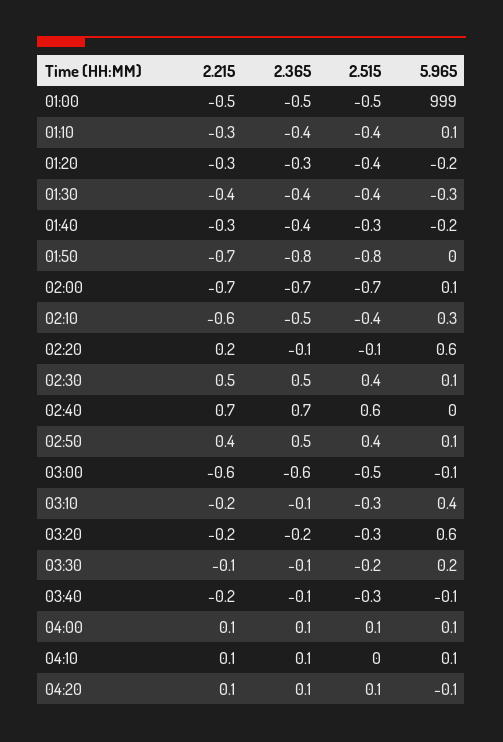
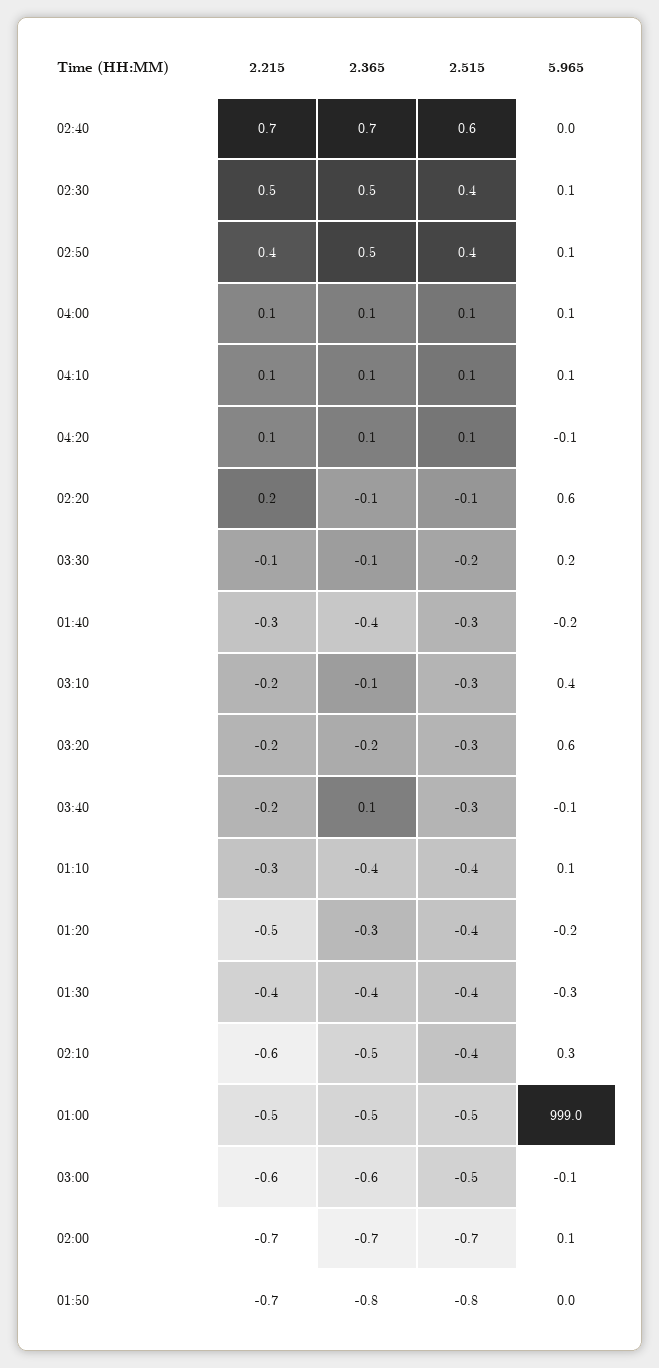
  {
    "2.215": {
      "01:00": -0.5,
      "01:10": -0.3,
-     "01:20": -0.3,
+     "01:20": -0.5,
      "01:30": -0.4,
      "01:40": -0.3,
      "01:50": -0.7,
      "02:00": -0.7,
      "02:10": -0.6,
      "02:20": 0.2,
      "02:30": 0.5,
      "02:40": 0.7,
      "02:50": 0.4,
      "03:00": -0.6,
      "03:10": -0.2,
      "03:20": -0.2,
      "03:30": -0.1,
      "03:40": -0.2,
      "04:00": 0.1,
      "04:10": 0.1,
      "04:20": 0.1
    },
    "2.365": {
      "01:00": -0.5,
      "01:10": -0.4,
      "01:20": -0.3,
      "01:30": -0.4,
      "01:40": -0.4,
      "01:50": -0.8,
      "02:00": -0.7,
      "02:10": -0.5,
      "02:20": -0.1,
      "02:30": 0.5,
      "02:40": 0.7,
      "02:50": 0.5,
      "03:00": -0.6,
      "03:10": -0.1,
      "03:20": -0.2,
      "03:30": -0.1,
-     "03:40": -0.1,
+     "03:40": 0.1,
      "04:00": 0.1,
      "04:10": 0.1,
      "04:20": 0.1
    },
    "2.515": {
      "01:00": -0.5,
      "01:10": -0.4,
      "01:20": -0.4,
      "01:30": -0.4,
      "01:40": -0.3,
      "01:50": -0.8,
      "02:00": -0.7,
      "02:10": -0.4,
      "02:20": -0.1,
      "02:30": 0.4,
      "02:40": 0.6,
      "02:50": 0.4,
      "03:00": -0.5,
      "03:10": -0.3,
      "03:20": -0.3,
      "03:30": -0.2,
      "03:40": -0.3,
      "04:00": 0.1,
-     "04:10": 0,
+     "04:10": 0.1,
      "04:20": 0.1
    },
    "5.965": {
      "01:00": 999,
      "01:10": 0.1,
      "01:20": -0.2,
      "01:30": -0.3,
      "01:40": -0.2,
      "01:50": 0,
      "02:00": 0.1,
      "02:10": 0.3,
      "02:20": 0.6,
      "02:30": 0.1,
      "02:40": 0,
      "02:50": 0.1,
      "03:00": -0.1,
      "03:10": 0.4,
      "03:20": 0.6,
      "03:30": 0.2,
      "03:40": -0.1,
      "04:00": 0.1,
      "04:10": 0.1,
      "04:20": -0.1
    }
  }

